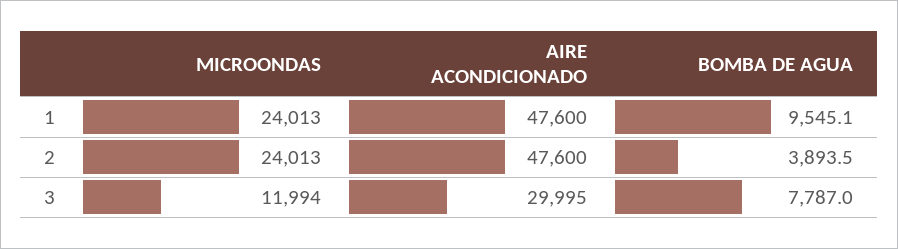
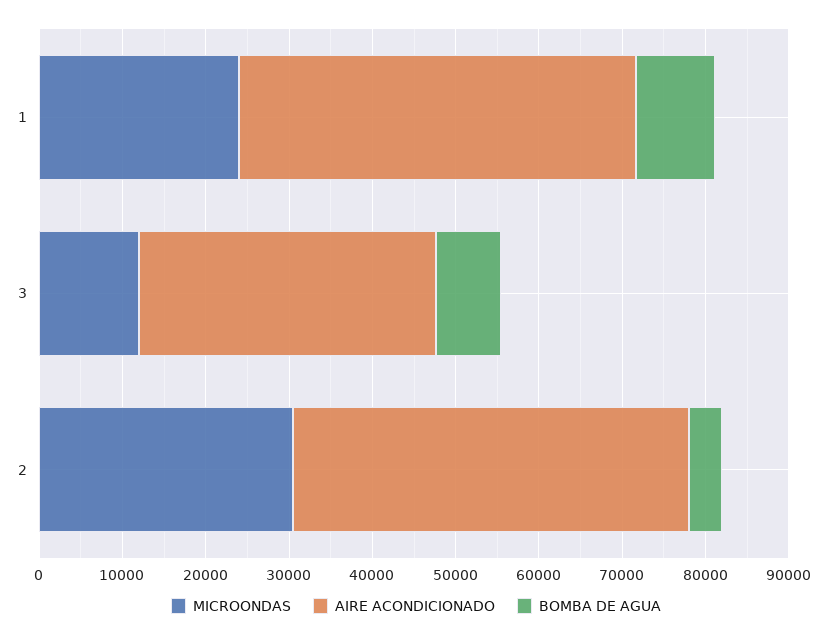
  {
    "MICROONDAS": {
      "1": 24013,
-     "2": 24013,
+     "2": 30000,
      "3": 11994
    },
    "AIRE ACONDICIONADO": {
      "1": 47600,
      "2": 47600,
-     "3": 29995
+     "3": 36000
    },
    "BOMBA DE AGUA": {
      "1": 9545.1,
      "2": 3893.5,
      "3": 7787
    }
  }

